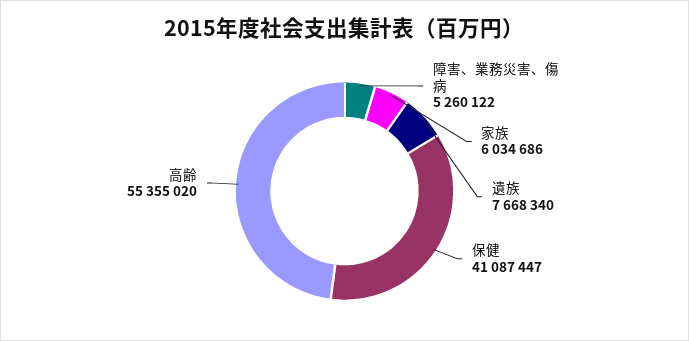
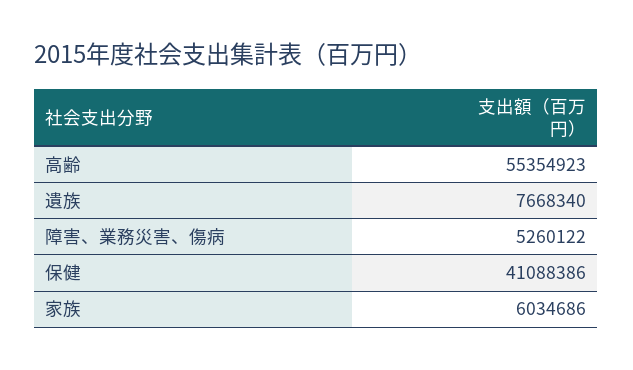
  {
    "障害、業務災害、傷病": 5260122,
    "家族": 6034686,
    "遺族": 7668340,
-   "保健": 41087447,
+   "保健": 41088386,
-   "高齢": 55355020
+   "高齢": 55354923
  }

